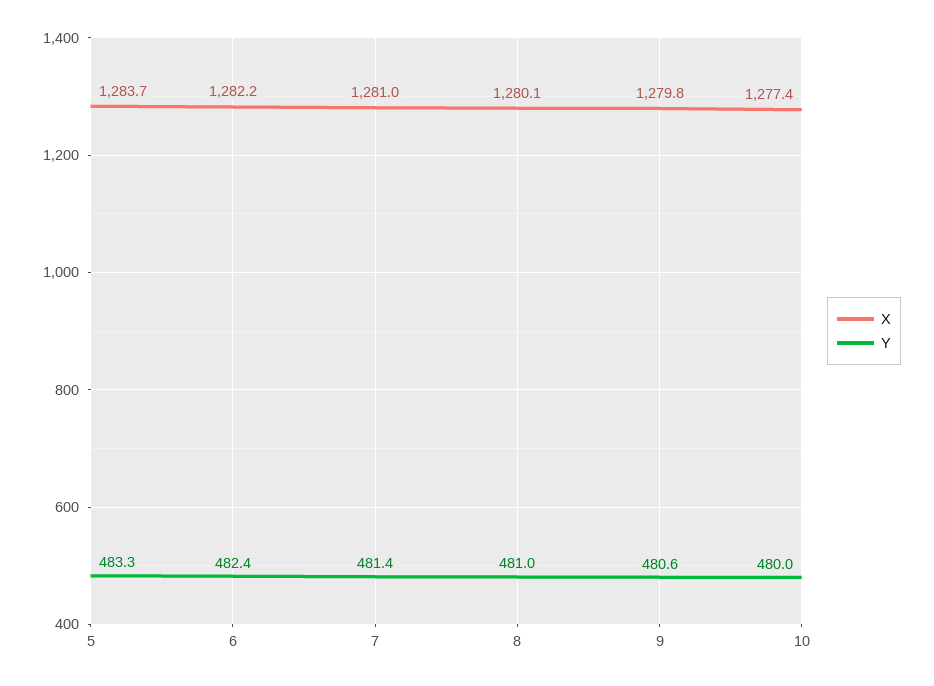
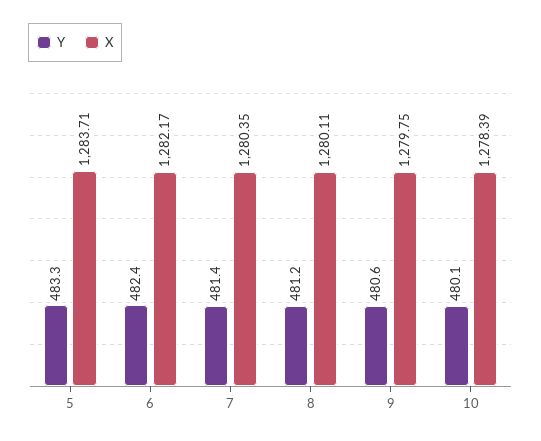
  {
    "X": {
      "5": 1283.71,
      "6": 1282.17,
-     "7": 1281,
+     "7": 1280.35,
      "8": 1280.11,
      "9": 1279.75,
-     "10": 1277.4
+     "10": 1278.39
    },
    "Y": {
      "5": 483.3,
      "6": 482.4,
      "7": 481.4,
-     "8": 481,
+     "8": 481.2,
      "9": 480.6,
-     "10": 480
+     "10": 480.1
    }
  }

